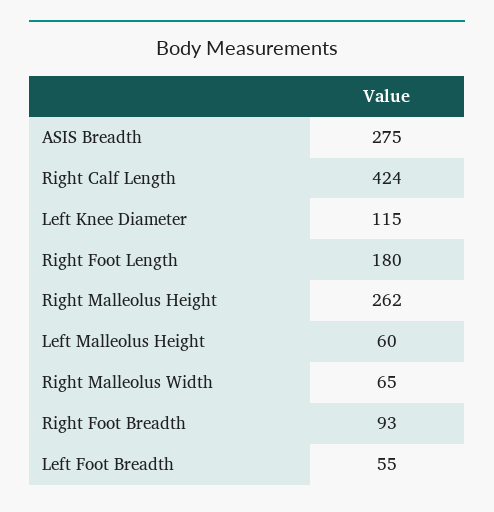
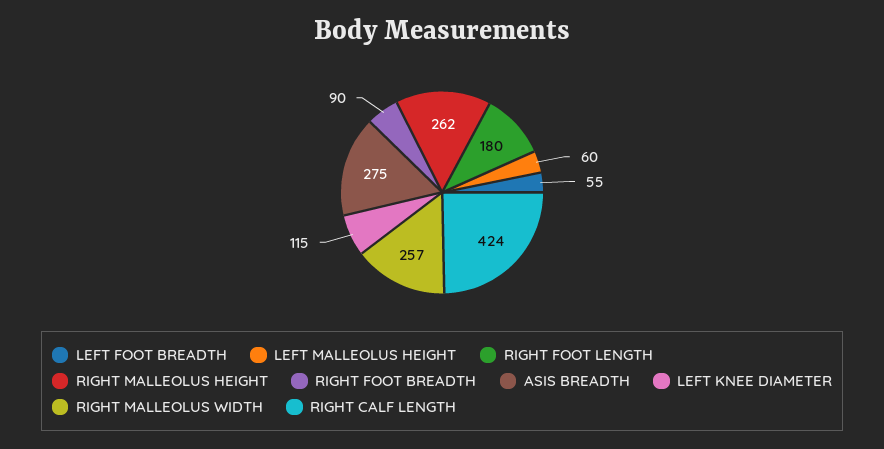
  {
    "ASIS Breadth": 275,
    "Right Calf Length": 424,
    "Left Knee Diameter": 115,
    "Right Foot Length": 180,
    "Right Malleolus Height": 262,
    "Left Malleolus Height": 60,
-   "Right Malleolus Width": 65,
+   "Right Malleolus Width": 257,
-   "Right Foot Breadth": 93,
+   "Right Foot Breadth": 90,
    "Left Foot Breadth": 55
  }

